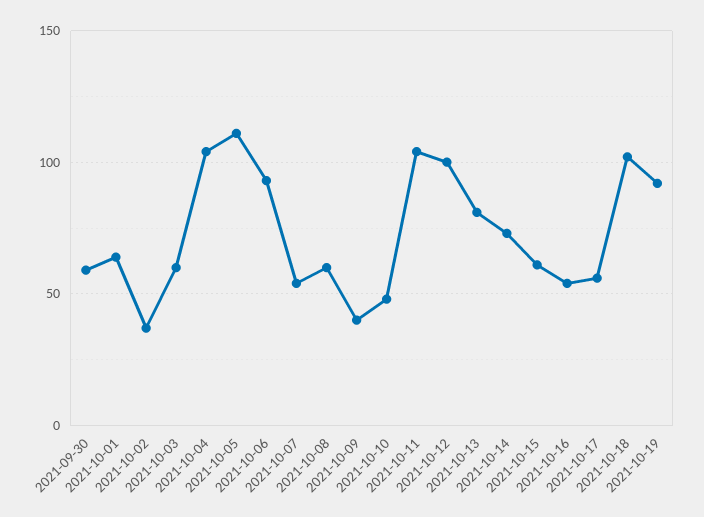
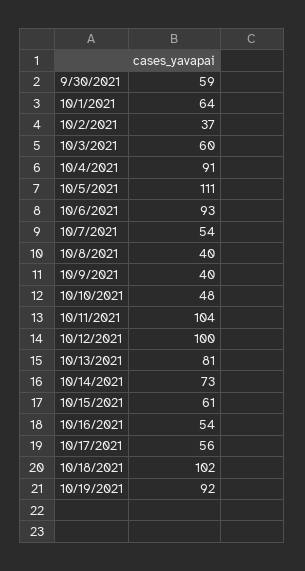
  {
    "2021-09-30": 59,
    "2021-10-01": 64,
    "2021-10-02": 37,
    "2021-10-03": 60,
-   "2021-10-04": 105,
+   "2021-10-04": 91,
    "2021-10-05": 111,
    "2021-10-06": 93,
    "2021-10-07": 54,
-   "2021-10-08": 60,
+   "2021-10-08": 40,
    "2021-10-09": 40,
    "2021-10-10": 48,
    "2021-10-11": 104,
    "2021-10-12": 100,
    "2021-10-13": 81,
    "2021-10-14": 73,
    "2021-10-15": 61,
    "2021-10-16": 54,
    "2021-10-17": 56,
    "2021-10-18": 102,
    "2021-10-19": 92
  }

